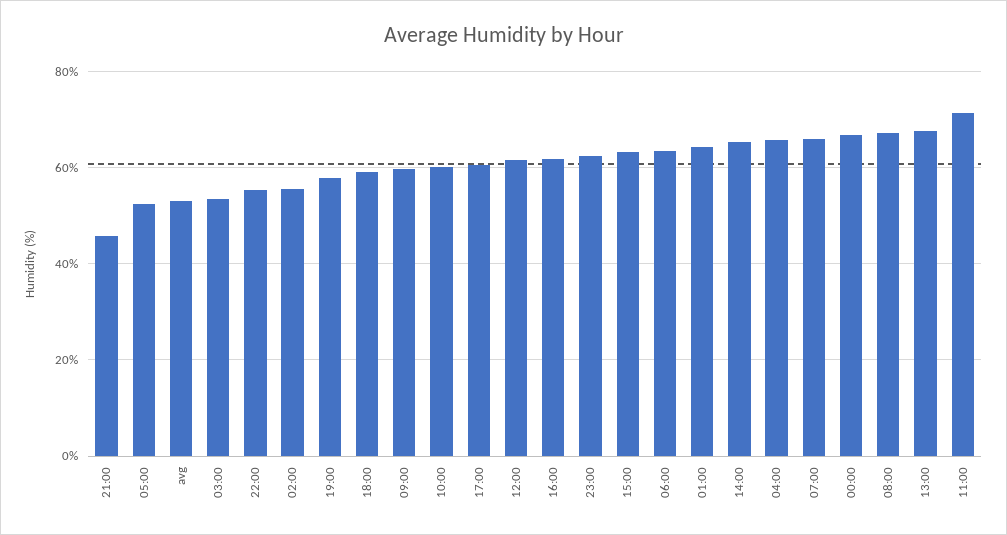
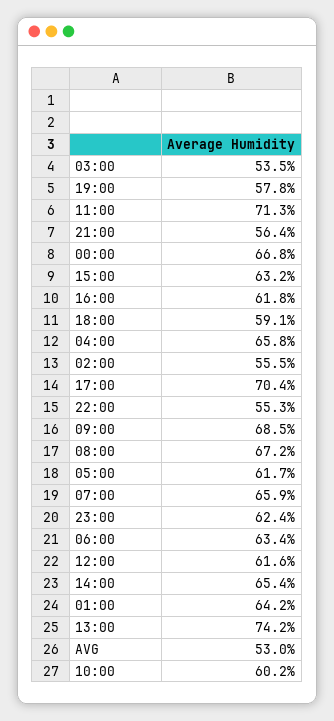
  {
-   "21:00": 46,
+   "21:00": 56.4,
-   "05:00": 52,
+   "05:00": 61.7,
    "avg": 53,
    "03:00": 53.5,
    "22:00": 55.3,
    "02:00": 55.5,
    "19:00": 57.8,
    "18:00": 59.1,
-   "09:00": 60,
+   "09:00": 68.5,
    "10:00": 60.2,
-   "17:00": 60,
+   "17:00": 70.4,
    "12:00": 61.6,
    "16:00": 61.8,
    "23:00": 62.4,
    "15:00": 63.2,
    "06:00": 63.4,
    "01:00": 64.2,
    "14:00": 65.4,
    "04:00": 65.8,
    "07:00": 65.9,
    "00:00": 66.8,
    "08:00": 67.2,
-   "13:00": 68,
+   "13:00": 74.2,
    "11:00": 71.3
  }

